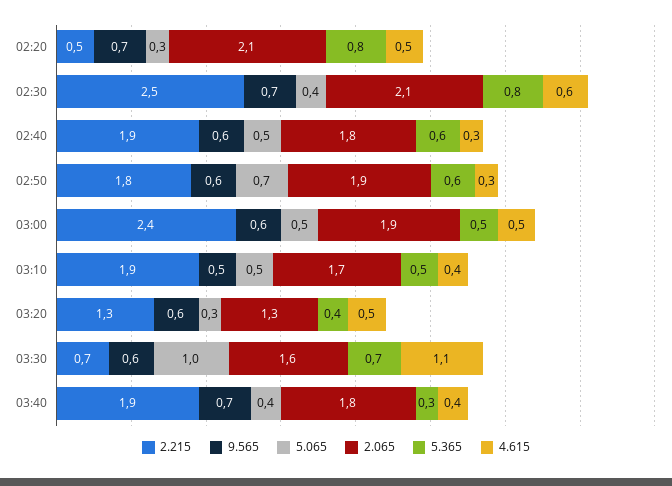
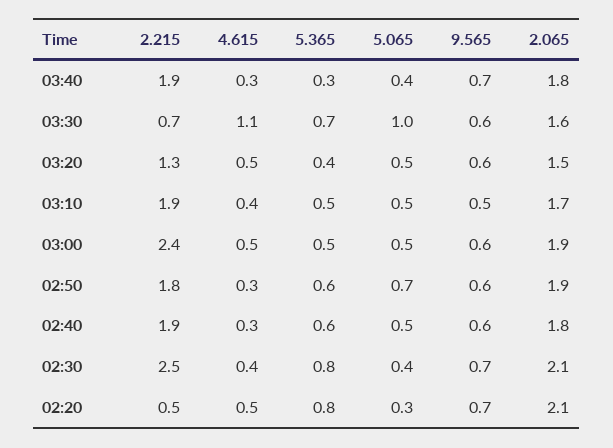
  {
    "2.215": {
      "02:20": 0.5,
      "02:30": 2.5,
      "02:40": 1.9,
      "02:50": 1.8,
      "03:00": 2.4,
      "03:10": 1.9,
      "03:20": 1.3,
      "03:30": 0.7,
      "03:40": 1.9
    },
    "9.565": {
      "02:20": 0.7,
      "02:30": 0.7,
      "02:40": 0.6,
      "02:50": 0.6,
      "03:00": 0.6,
      "03:10": 0.5,
      "03:20": 0.6,
      "03:30": 0.6,
      "03:40": 0.7
    },
    "5.065": {
      "02:20": 0.3,
      "02:30": 0.4,
      "02:40": 0.5,
      "02:50": 0.7,
      "03:00": 0.5,
      "03:10": 0.5,
-     "03:20": 0.3,
+     "03:20": 0.5,
      "03:30": 1,
      "03:40": 0.4
    },
    "2.065": {
      "02:20": 2.1,
      "02:30": 2.1,
      "02:40": 1.8,
      "02:50": 1.9,
      "03:00": 1.9,
      "03:10": 1.7,
-     "03:20": 1.3,
+     "03:20": 1.5,
      "03:30": 1.6,
      "03:40": 1.8
    },
    "5.365": {
      "02:20": 0.8,
      "02:30": 0.8,
      "02:40": 0.6,
      "02:50": 0.6,
      "03:00": 0.5,
      "03:10": 0.5,
      "03:20": 0.4,
      "03:30": 0.7,
      "03:40": 0.3
    },
    "4.615": {
      "02:20": 0.5,
-     "02:30": 0.6,
+     "02:30": 0.4,
      "02:40": 0.3,
      "02:50": 0.3,
      "03:00": 0.5,
      "03:10": 0.4,
      "03:20": 0.5,
      "03:30": 1.1,
-     "03:40": 0.4
+     "03:40": 0.3
    }
  }

